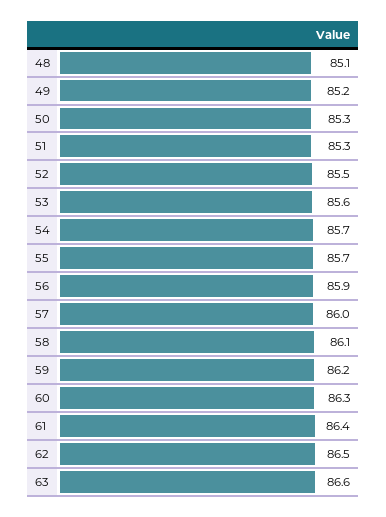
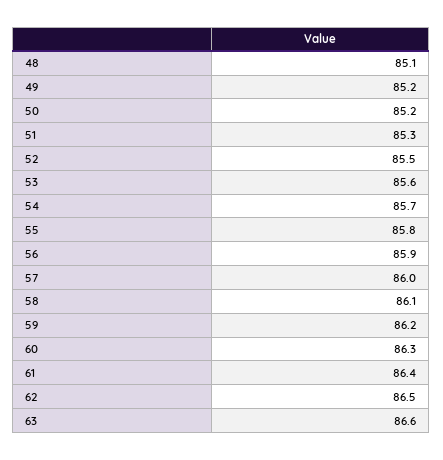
  {
    "48": 85.1,
    "49": 85.2,
-   "50": 85.3,
+   "50": 85.2,
    "51": 85.3,
    "52": 85.5,
    "53": 85.6,
    "54": 85.7,
-   "55": 85.7,
+   "55": 85.8,
    "56": 85.9,
    "57": 86,
    "58": 86.1,
    "59": 86.2,
    "60": 86.3,
    "61": 86.4,
    "62": 86.5,
    "63": 86.6
  }

